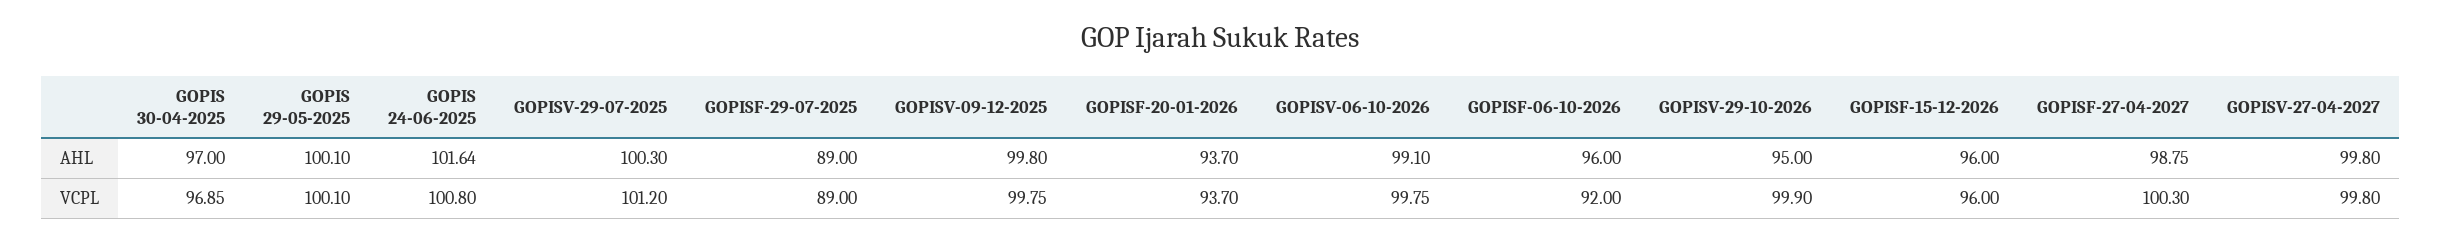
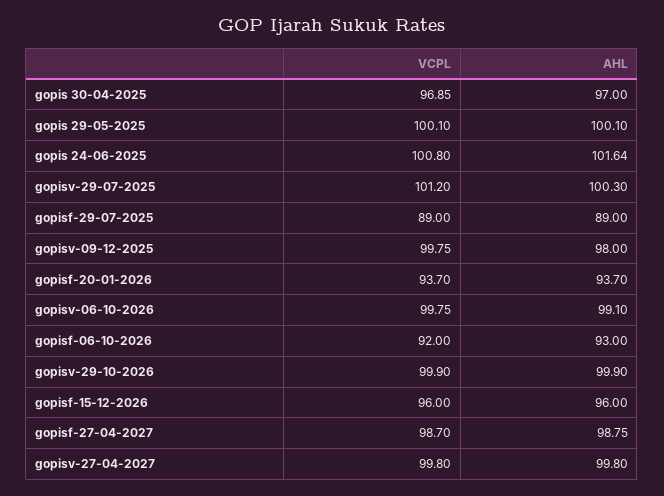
  {
    "GOPIS 30-04-2025": {
      "AHL": 97,
      "VCPL": 96.85
    },
    "GOPIS 29-05-2025": {
      "AHL": 100.1,
      "VCPL": 100.1
    },
    "GOPIS 24-06-2025": {
      "AHL": 101.64,
      "VCPL": 100.8
    },
    "GOPISV-29-07-2025": {
      "AHL": 100.3,
      "VCPL": 101.2
    },
    "GOPISF-29-07-2025": {
      "AHL": 89,
      "VCPL": 89
    },
    "GOPISV-09-12-2025": {
-     "AHL": 99.8,
+     "AHL": 98,
      "VCPL": 99.75
    },
    "GOPISF-20-01-2026": {
      "AHL": 93.7,
      "VCPL": 93.7
    },
    "GOPISV-06-10-2026": {
      "AHL": 99.1,
      "VCPL": 99.75
    },
    "GOPISF-06-10-2026": {
-     "AHL": 96,
+     "AHL": 93,
      "VCPL": 92
    },
    "GOPISV-29-10-2026": {
-     "AHL": 95,
+     "AHL": 99.9,
      "VCPL": 99.9
    },
    "GOPISF-15-12-2026": {
      "AHL": 96,
      "VCPL": 96
    },
    "GOPISF-27-04-2027": {
      "AHL": 98.75,
-     "VCPL": 100.3
+     "VCPL": 98.7
    },
    "GOPISV-27-04-2027": {
      "AHL": 99.8,
      "VCPL": 99.8
    }
  }

